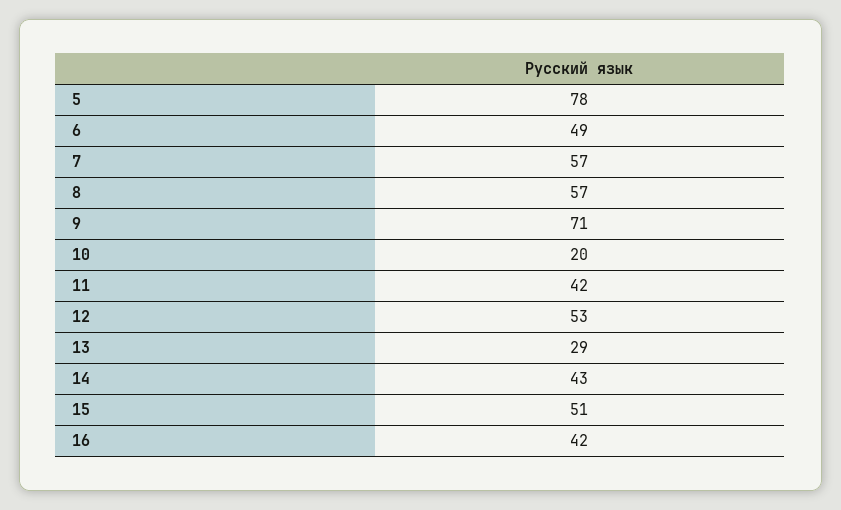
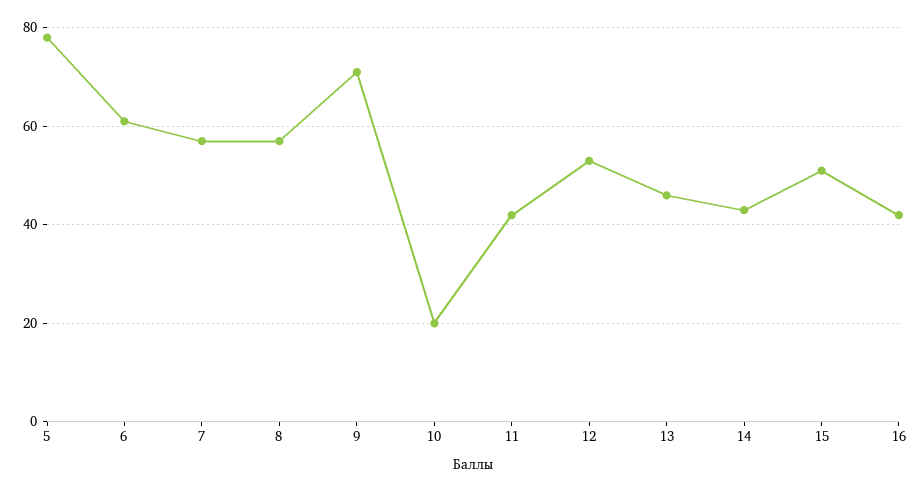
  {
    "5": 78,
-   "6": 49,
+   "6": 60,
    "7": 57,
    "8": 57,
    "9": 71,
    "10": 20,
    "11": 42,
    "12": 53,
-   "13": 29,
+   "13": 45,
    "14": 43,
    "15": 51,
    "16": 42
  }

